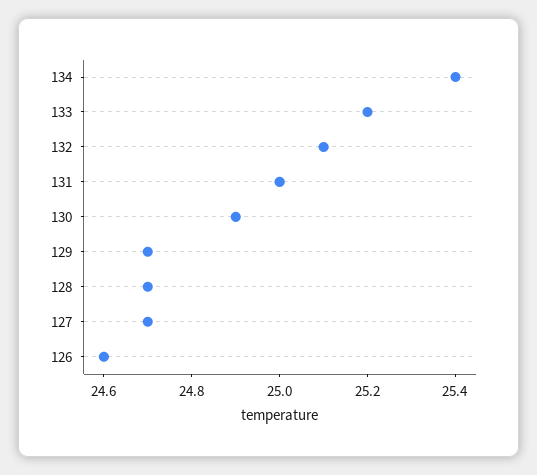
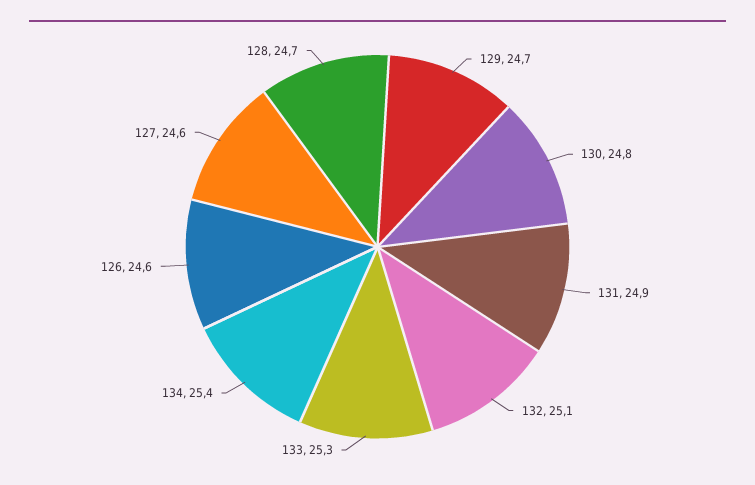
  {
    "134": 25.4,
-   "133": 25.2,
+   "133": 25.3,
    "132": 25.1,
-   "131": 25,
+   "131": 24.9,
-   "130": 24.9,
+   "130": 24.8,
    "129": 24.7,
    "128": 24.7,
-   "127": 24.7,
+   "127": 24.6,
    "126": 24.6
  }

